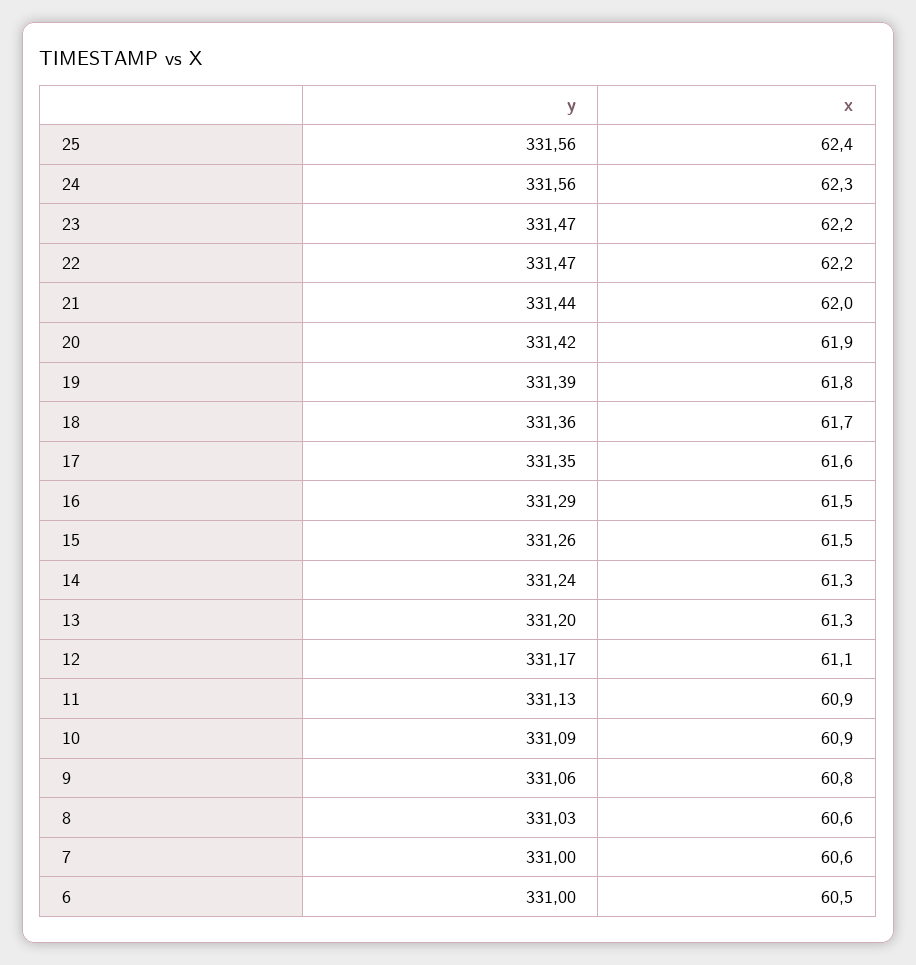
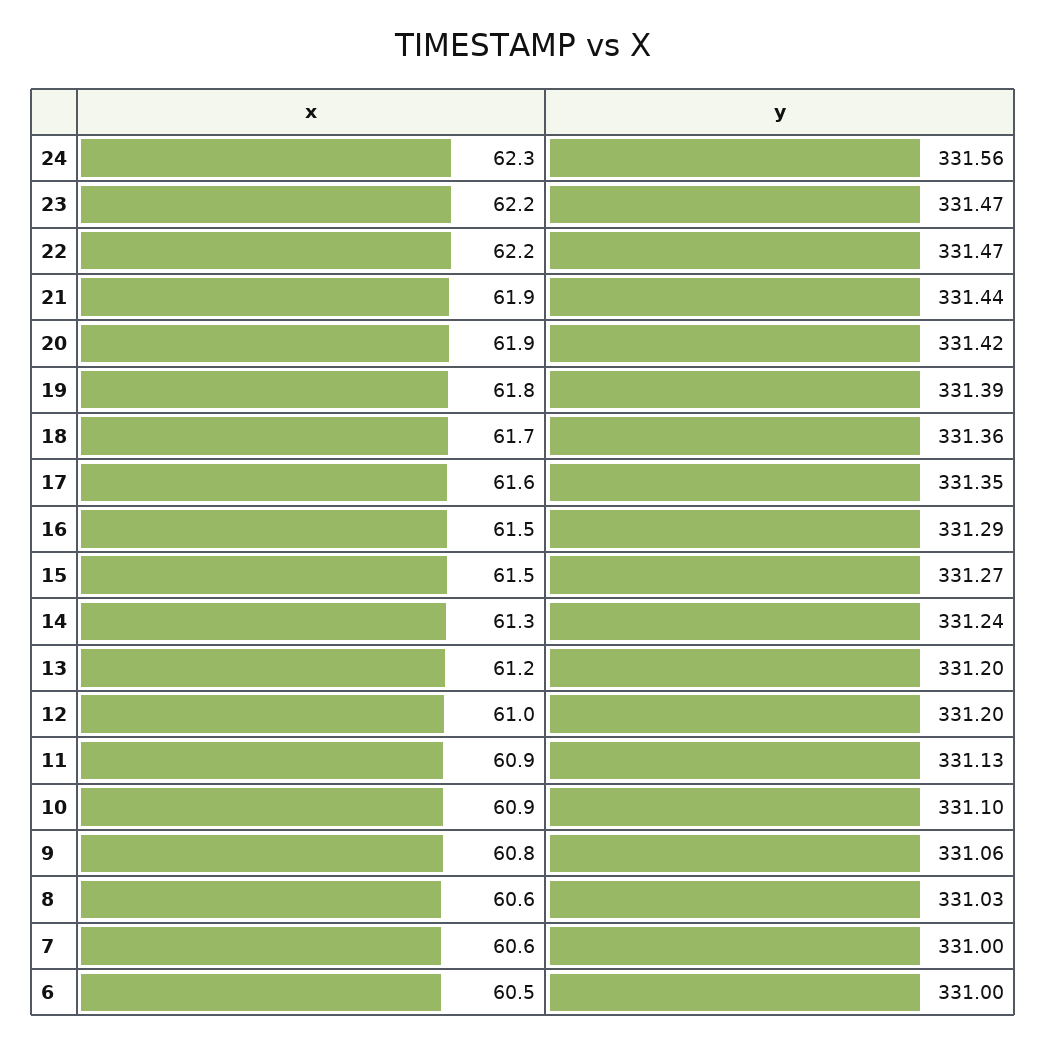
  {
    "y": {
-     "25": 331.56,
      "24": 331.56,
      "23": 331.47,
      "22": 331.47,
      "21": 331.44,
      "20": 331.42,
      "19": 331.39,
      "18": 331.36,
      "17": 331.35,
      "16": 331.29,
-     "15": 331.26,
+     "15": 331.27,
      "14": 331.24,
      "13": 331.2,
-     "12": 331.17,
+     "12": 331.2,
      "11": 331.13,
-     "10": 331.09,
+     "10": 331.1,
      "9": 331.06,
      "8": 331.03,
      "7": 331,
      "6": 331
    },
    "x": {
-     "25": 62.4,
      "24": 62.3,
      "23": 62.2,
      "22": 62.2,
-     "21": 62,
+     "21": 61.9,
      "20": 61.9,
      "19": 61.8,
      "18": 61.7,
      "17": 61.6,
      "16": 61.5,
      "15": 61.5,
      "14": 61.3,
-     "13": 61.3,
+     "13": 61.2,
-     "12": 61.1,
+     "12": 61,
      "11": 60.9,
      "10": 60.9,
      "9": 60.8,
      "8": 60.6,
      "7": 60.6,
      "6": 60.5
    }
  }

